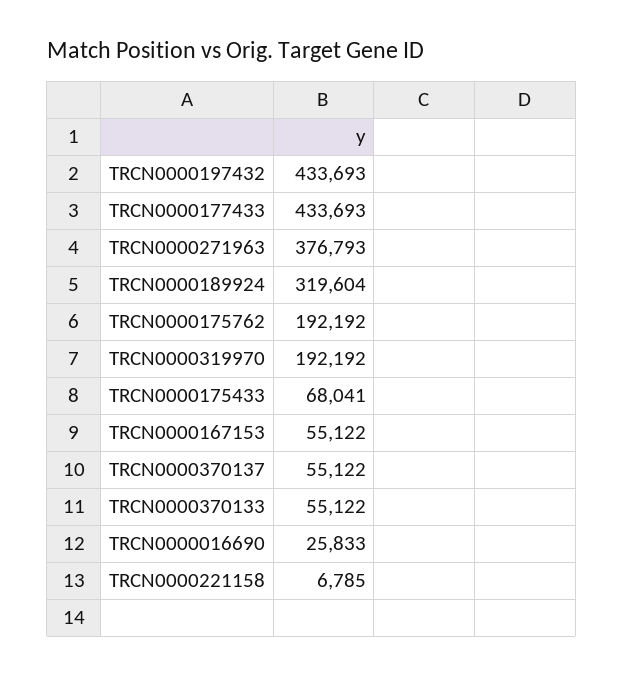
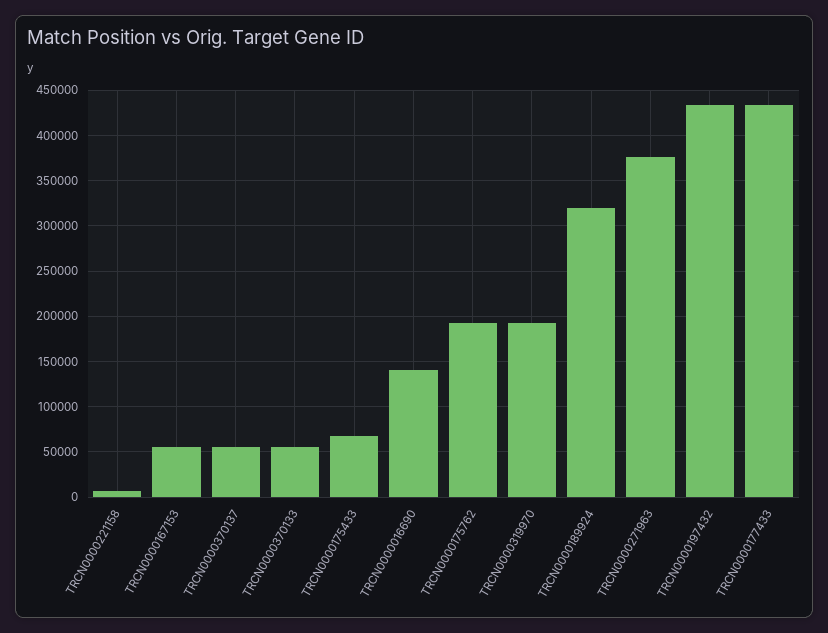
  {
    "TRCN0000197432": 433693,
    "TRCN0000177433": 433693,
    "TRCN0000271963": 376793,
    "TRCN0000189924": 319604,
    "TRCN0000175762": 192192,
    "TRCN0000319970": 192192,
    "TRCN0000175433": 68041,
    "TRCN0000167153": 55122,
    "TRCN0000370137": 55122,
    "TRCN0000370133": 55122,
-   "TRCN0000016690": 25833,
+   "TRCN0000016690": 140000,
    "TRCN0000221158": 6785
  }

